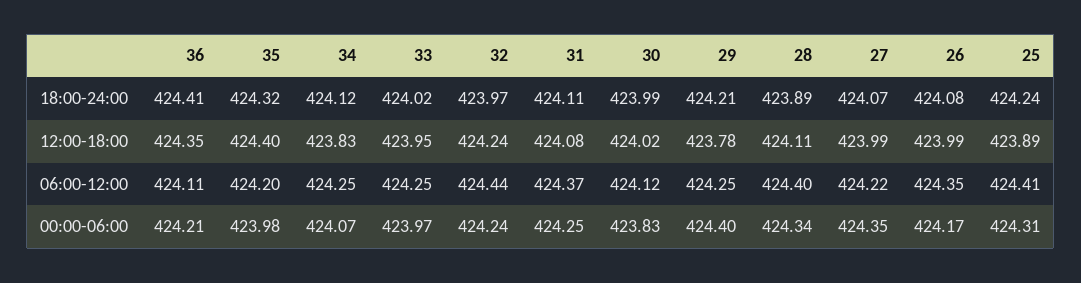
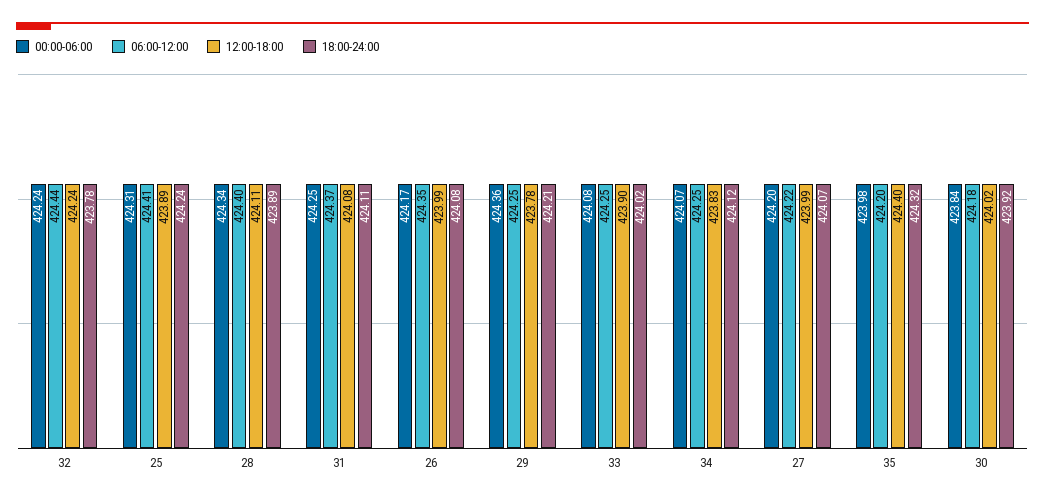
  {
    "18:00-24:00": {
-     "36": 424.41,
      "35": 424.32,
      "34": 424.12,
      "33": 424.02,
-     "32": 423.97,
+     "32": 423.78,
      "31": 424.11,
-     "30": 423.99,
+     "30": 423.92,
      "29": 424.21,
      "28": 423.89,
      "27": 424.07,
      "26": 424.08,
      "25": 424.24
    },
    "12:00-18:00": {
-     "36": 424.35,
      "35": 424.4,
      "34": 423.83,
-     "33": 423.95,
+     "33": 423.9,
      "32": 424.24,
      "31": 424.08,
      "30": 424.02,
      "29": 423.78,
      "28": 424.11,
      "27": 423.99,
      "26": 423.99,
      "25": 423.89
    },
    "06:00-12:00": {
-     "36": 424.11,
      "35": 424.2,
      "34": 424.25,
      "33": 424.25,
      "32": 424.44,
      "31": 424.37,
-     "30": 424.12,
+     "30": 424.18,
      "29": 424.25,
      "28": 424.4,
      "27": 424.22,
      "26": 424.35,
      "25": 424.41
    },
    "00:00-06:00": {
-     "36": 424.21,
      "35": 423.98,
      "34": 424.07,
-     "33": 423.97,
+     "33": 424.08,
      "32": 424.24,
      "31": 424.25,
-     "30": 423.83,
+     "30": 423.84,
-     "29": 424.4,
+     "29": 424.36,
      "28": 424.34,
-     "27": 424.35,
+     "27": 424.2,
      "26": 424.17,
      "25": 424.31
    }
  }

